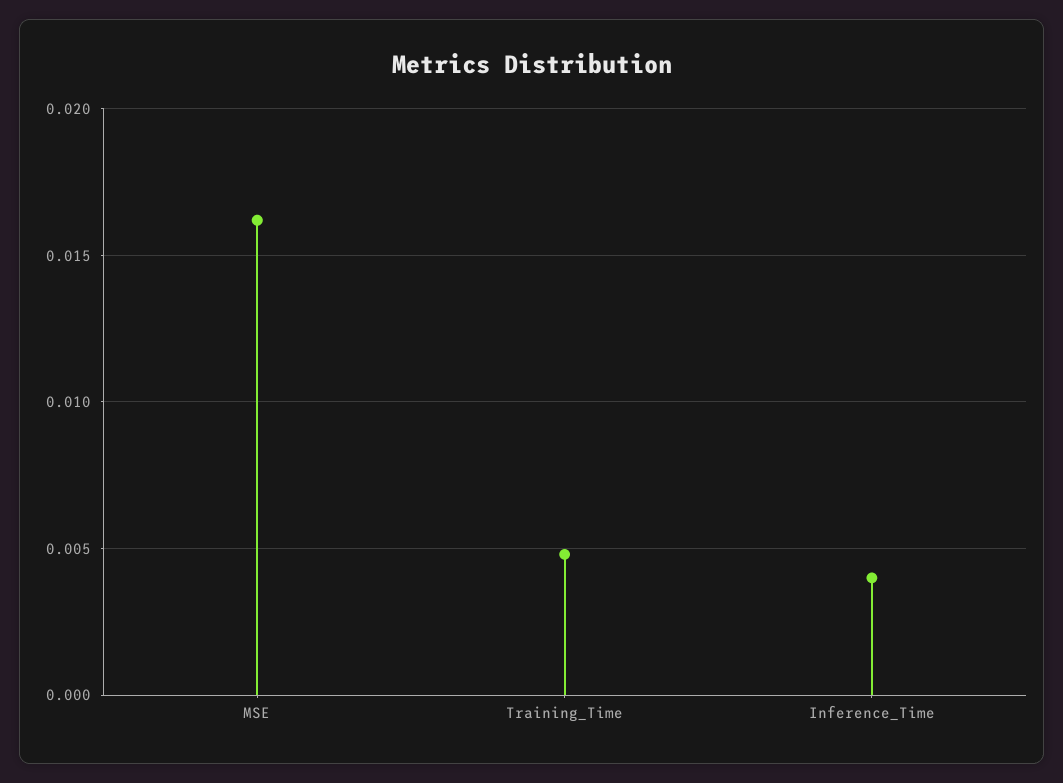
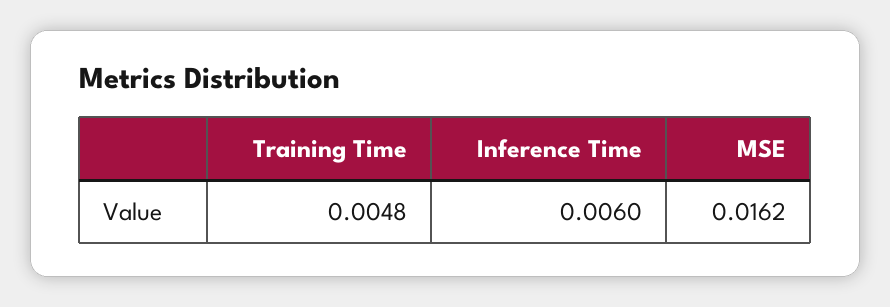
  {
    "MSE": 0.0162,
    "Training_Time": 0.0048,
-   "Inference_Time": 0.004
+   "Inference_Time": 0.006
  }

